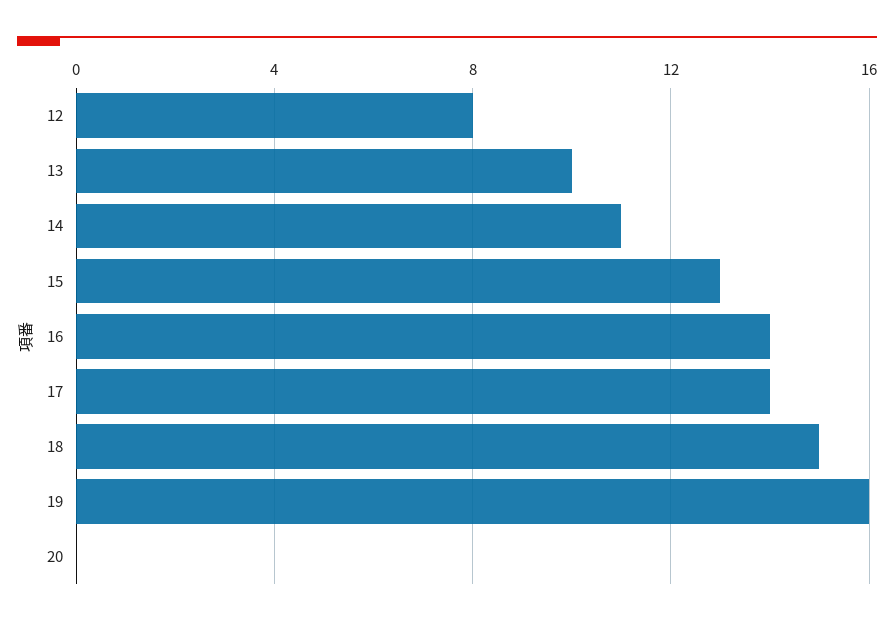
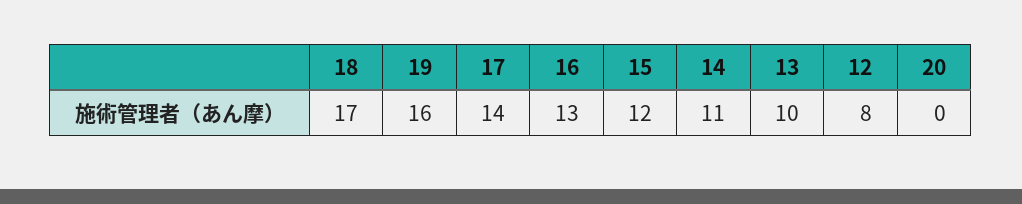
  {
    "12": 8,
    "13": 10,
    "14": 11,
-   "15": 13,
+   "15": 12,
-   "16": 14,
+   "16": 13,
    "17": 14,
-   "18": 15,
+   "18": 17,
    "19": 16,
    "20": 0
  }

